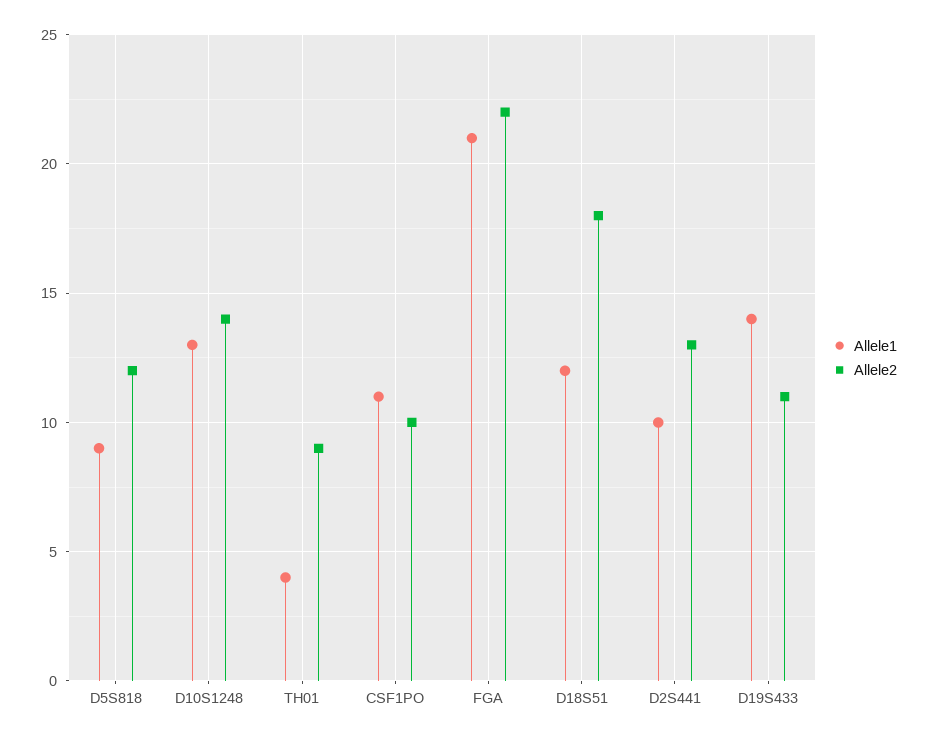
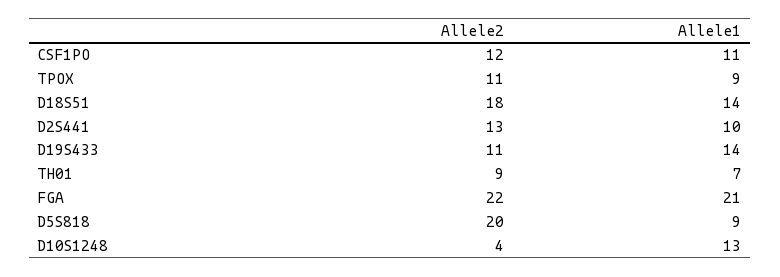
  {
    "Allele1": {
      "D5S818": 9,
      "D10S1248": 13,
-     "TH01": 4,
+     "TH01": 7,
      "CSF1PO": 11,
      "FGA": 21,
-     "D18S51": 12,
+     "D18S51": 14,
      "D2S441": 10,
-     "D19S433": 14
+     "D19S433": 14,
+     "TPOX": 9
    },
    "Allele2": {
-     "D5S818": 12,
+     "D5S818": 20,
-     "D10S1248": 14,
+     "D10S1248": 4,
      "TH01": 9,
-     "CSF1PO": 10,
+     "CSF1PO": 12,
      "FGA": 22,
      "D18S51": 18,
      "D2S441": 13,
-     "D19S433": 11
+     "D19S433": 11,
+     "TPOX": 11
    }
  }

